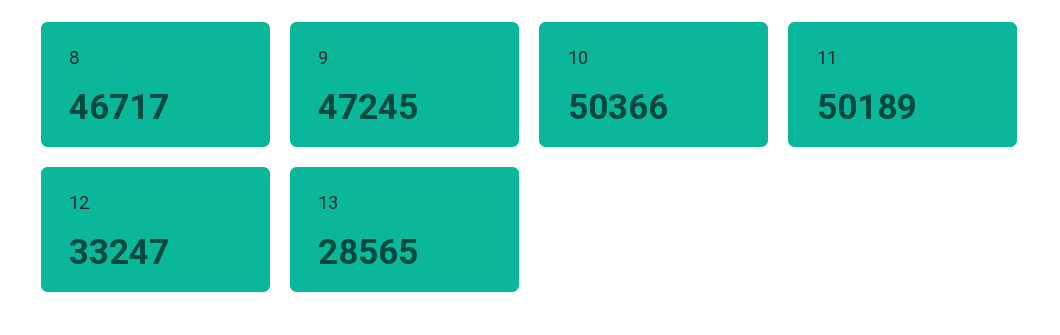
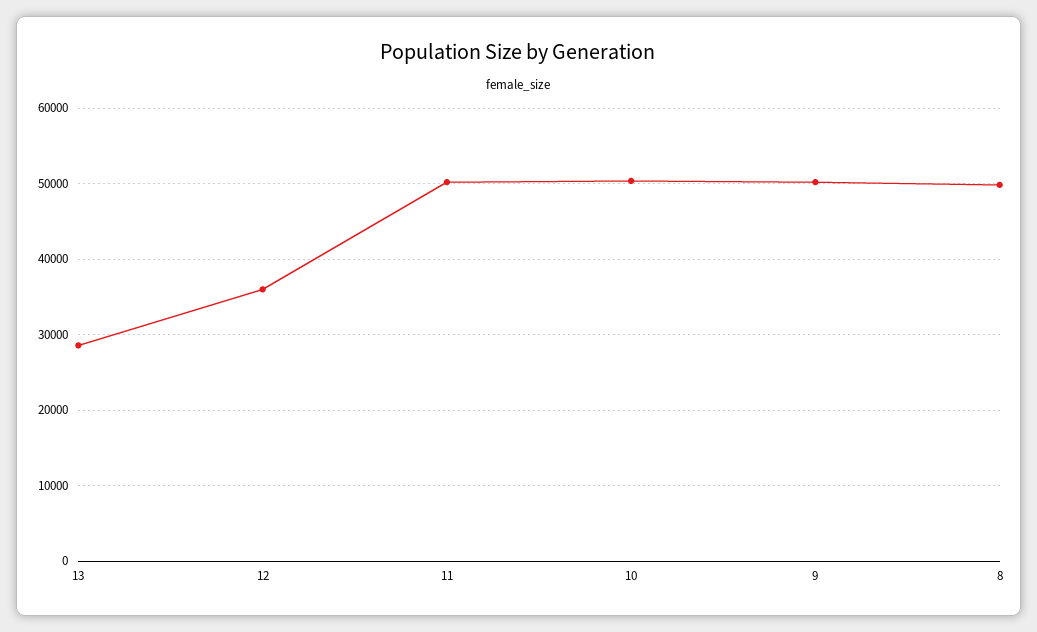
  {
-   "8": 46717,
+   "8": 50000,
-   "9": 47245,
+   "9": 50000,
    "10": 50366,
    "11": 50189,
-   "12": 33247,
+   "12": 36000,
    "13": 28565
  }

